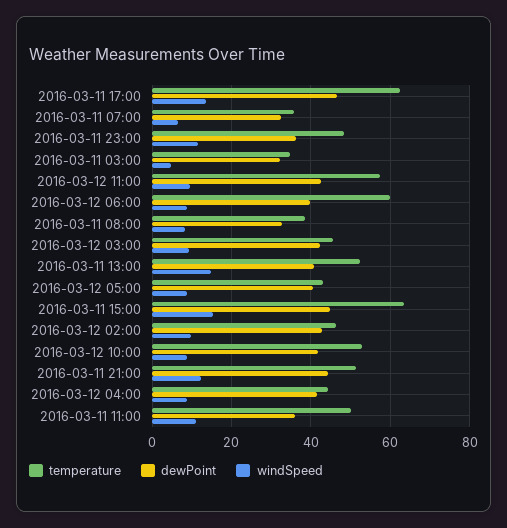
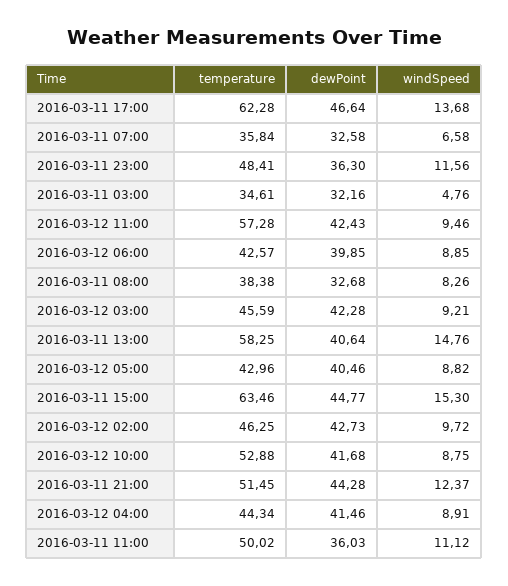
  {
    "temperature": {
      "2016-03-11 17:00": 62.28,
      "2016-03-11 07:00": 35.84,
      "2016-03-11 23:00": 48.41,
      "2016-03-11 03:00": 34.61,
      "2016-03-12 11:00": 57.28,
-     "2016-03-12 06:00": 60,
+     "2016-03-12 06:00": 42.57,
      "2016-03-11 08:00": 38.38,
      "2016-03-12 03:00": 45.59,
-     "2016-03-11 13:00": 52,
+     "2016-03-11 13:00": 58.25,
      "2016-03-12 05:00": 42.96,
      "2016-03-11 15:00": 63.46,
      "2016-03-12 02:00": 46.25,
      "2016-03-12 10:00": 52.88,
      "2016-03-11 21:00": 51.45,
      "2016-03-12 04:00": 44.34,
      "2016-03-11 11:00": 50.02
    },
    "dewPoint": {
      "2016-03-11 17:00": 46.64,
      "2016-03-11 07:00": 32.58,
      "2016-03-11 23:00": 36.3,
      "2016-03-11 03:00": 32.16,
      "2016-03-12 11:00": 42.43,
      "2016-03-12 06:00": 39.85,
      "2016-03-11 08:00": 32.68,
      "2016-03-12 03:00": 42.28,
      "2016-03-11 13:00": 40.64,
      "2016-03-12 05:00": 40.46,
      "2016-03-11 15:00": 44.77,
      "2016-03-12 02:00": 42.73,
      "2016-03-12 10:00": 41.68,
      "2016-03-11 21:00": 44.28,
      "2016-03-12 04:00": 41.46,
      "2016-03-11 11:00": 36.03
    },
    "windSpeed": {
      "2016-03-11 17:00": 13.68,
      "2016-03-11 07:00": 6.58,
      "2016-03-11 23:00": 11.56,
      "2016-03-11 03:00": 4.76,
      "2016-03-12 11:00": 9.46,
      "2016-03-12 06:00": 8.85,
      "2016-03-11 08:00": 8.26,
      "2016-03-12 03:00": 9.21,
      "2016-03-11 13:00": 14.76,
      "2016-03-12 05:00": 8.82,
      "2016-03-11 15:00": 15.3,
      "2016-03-12 02:00": 9.72,
      "2016-03-12 10:00": 8.75,
      "2016-03-11 21:00": 12.37,
      "2016-03-12 04:00": 8.91,
      "2016-03-11 11:00": 11.12
    }
  }

